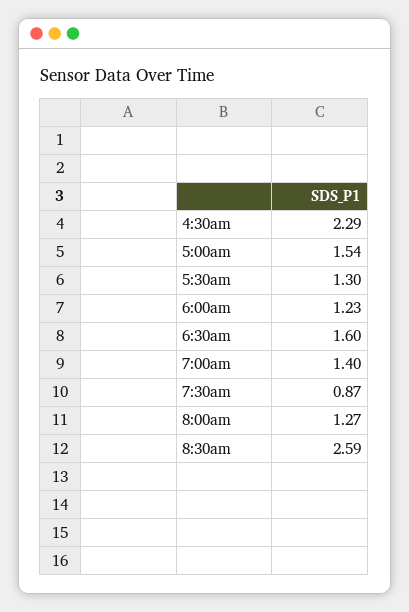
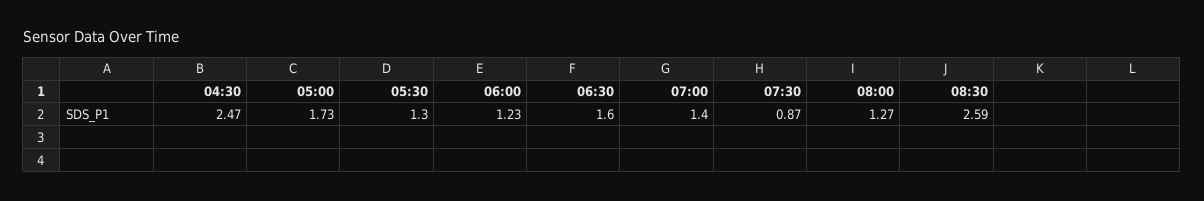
  {
-   "4:30am": 2.29,
+   "4:30am": 2.47,
-   "5:00am": 1.54,
+   "5:00am": 1.73,
    "5:30am": 1.3,
    "6:00am": 1.23,
    "6:30am": 1.6,
    "7:00am": 1.4,
    "7:30am": 0.87,
    "8:00am": 1.27,
    "8:30am": 2.59
  }

